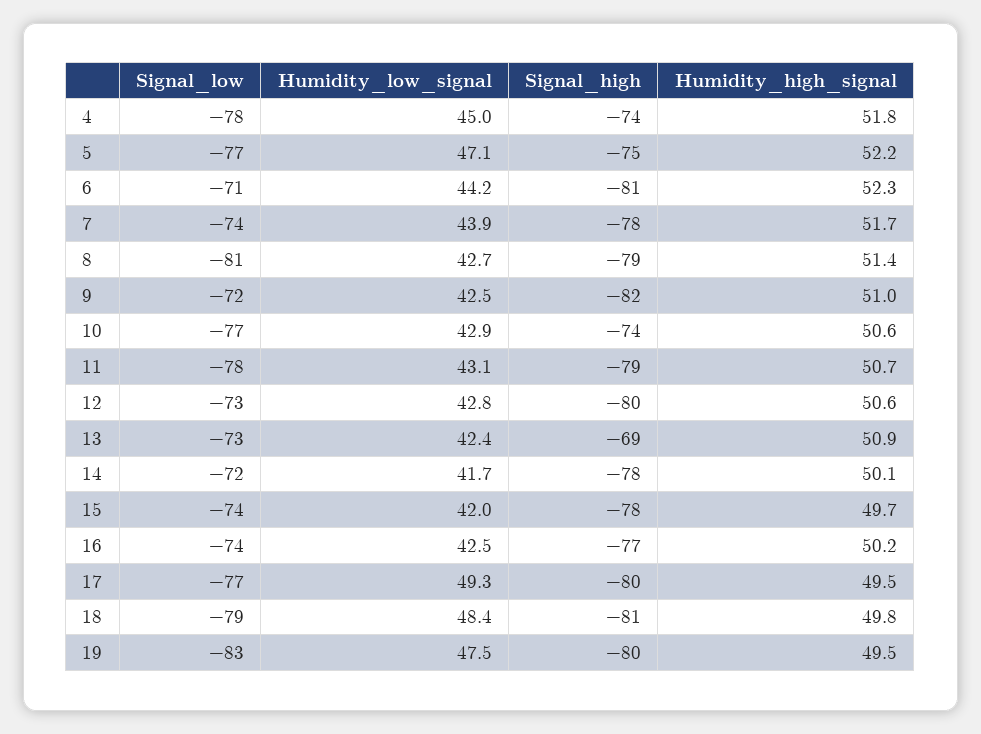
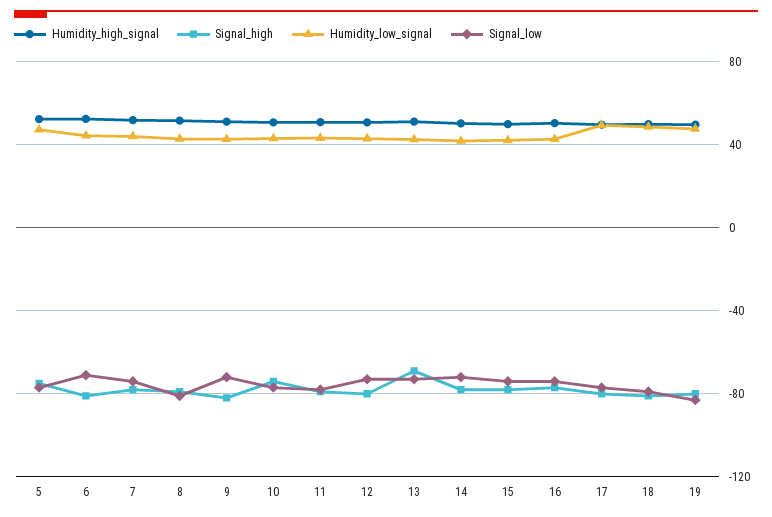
  {
    "Signal_low": {
-     "4": -78,
      "5": -77,
      "6": -71,
      "7": -74,
      "8": -81,
      "9": -72,
      "10": -77,
      "11": -78,
      "12": -73,
      "13": -73,
      "14": -72,
      "15": -74,
      "16": -74,
      "17": -77,
      "18": -79,
      "19": -83
    },
    "Humidity_low_signal": {
-     "4": 45,
      "5": 47.1,
      "6": 44.2,
      "7": 43.9,
      "8": 42.7,
      "9": 42.5,
      "10": 42.9,
      "11": 43.1,
      "12": 42.8,
      "13": 42.4,
      "14": 41.7,
      "15": 42,
      "16": 42.5,
      "17": 49.3,
      "18": 48.4,
      "19": 47.5
    },
    "Signal_high": {
-     "4": -74,
      "5": -75,
      "6": -81,
      "7": -78,
      "8": -79,
      "9": -82,
      "10": -74,
      "11": -79,
      "12": -80,
      "13": -69,
      "14": -78,
      "15": -78,
      "16": -77,
      "17": -80,
      "18": -81,
      "19": -80
    },
    "Humidity_high_signal": {
-     "4": 51.8,
      "5": 52.2,
      "6": 52.3,
      "7": 51.7,
      "8": 51.4,
      "9": 51,
      "10": 50.6,
      "11": 50.7,
      "12": 50.6,
      "13": 50.9,
      "14": 50.1,
      "15": 49.7,
      "16": 50.2,
      "17": 49.5,
      "18": 49.8,
      "19": 49.5
    }
  }

